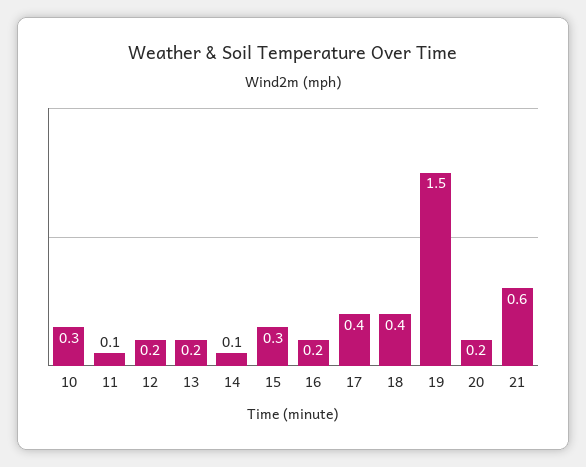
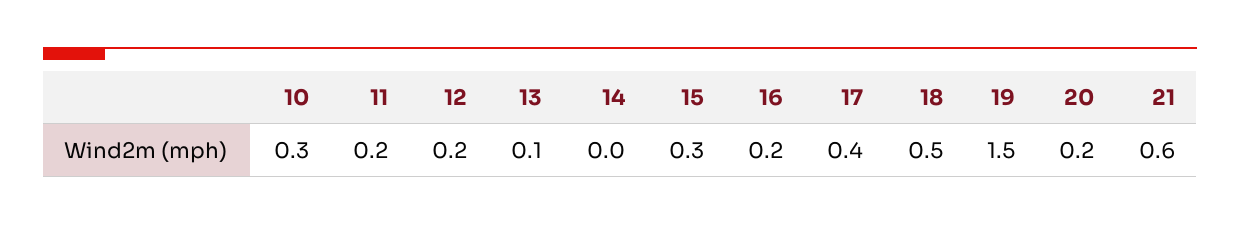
  {
    "10": 0.3,
-   "11": 0.1,
+   "11": 0.2,
    "12": 0.2,
-   "13": 0.2,
+   "13": 0.1,
-   "14": 0.1,
+   "14": 0,
    "15": 0.3,
    "16": 0.2,
    "17": 0.4,
-   "18": 0.4,
+   "18": 0.5,
    "19": 1.5,
    "20": 0.2,
    "21": 0.6
  }

